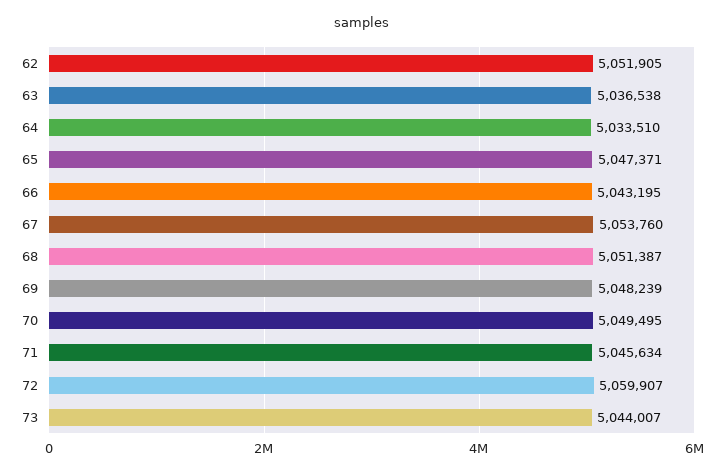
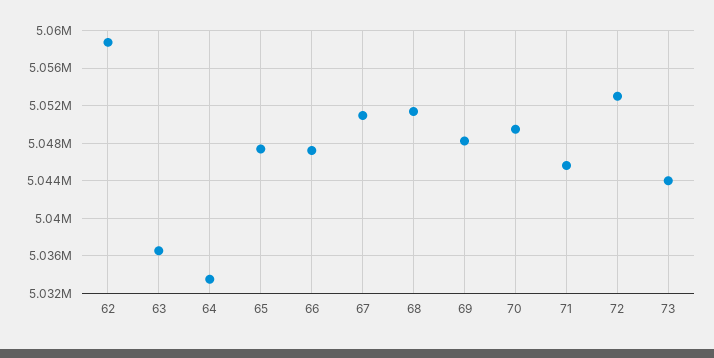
  {
-   "62": 5051905,
+   "62": 5059000,
    "63": 5036538,
    "64": 5033510,
    "65": 5047371,
-   "66": 5043195,
+   "66": 5047000,
-   "67": 5053760,
+   "67": 5051000,
    "68": 5051387,
    "69": 5048239,
    "70": 5049495,
    "71": 5045634,
-   "72": 5059907,
+   "72": 5053000,
    "73": 5044007
  }

